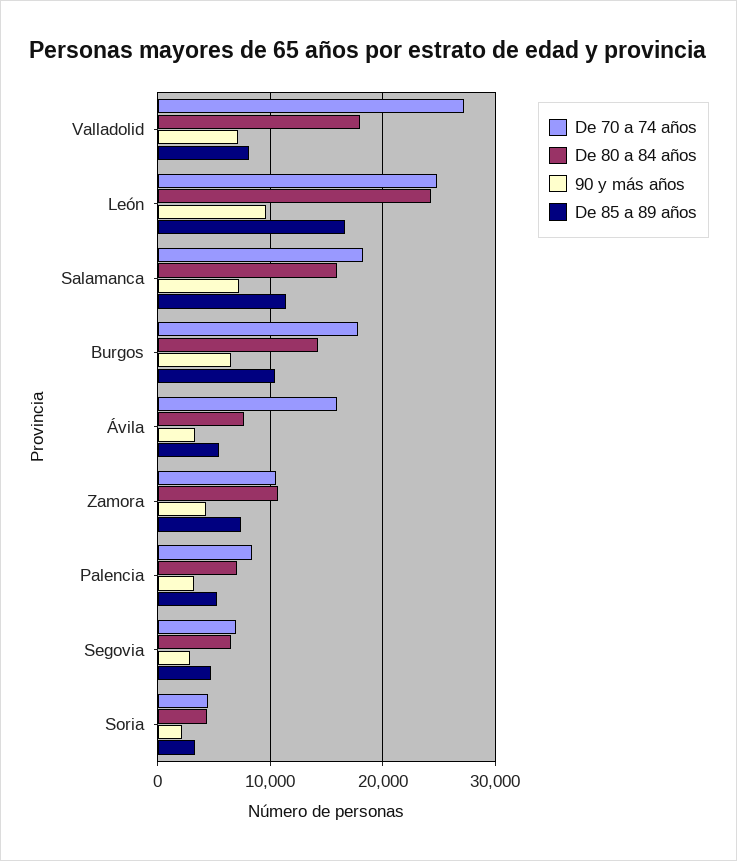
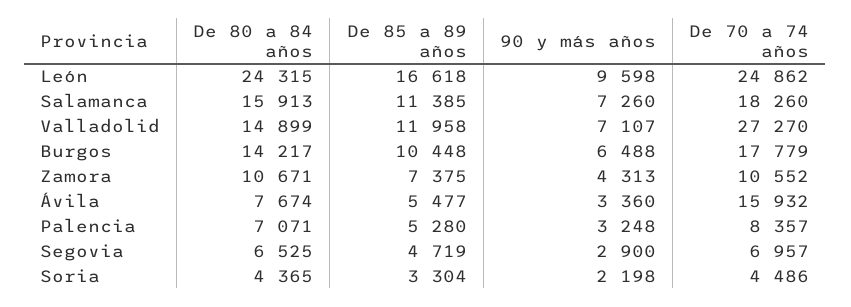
  {
    "De 70 a 74 años": {
      "Valladolid": 27270,
      "León": 24862,
      "Salamanca": 18260,
      "Burgos": 17779,
      "Ávila": 15932,
      "Zamora": 10552,
      "Palencia": 8357,
      "Segovia": 6957,
      "Soria": 4486
    },
    "De 80 a 84 años": {
-     "Valladolid": 18000,
+     "Valladolid": 14899,
      "León": 24315,
      "Salamanca": 15913,
      "Burgos": 14217,
      "Ávila": 7674,
      "Zamora": 10671,
      "Palencia": 7071,
      "Segovia": 6525,
      "Soria": 4365
    },
    "90 y más años": {
      "Valladolid": 7107,
      "León": 9598,
      "Salamanca": 7260,
      "Burgos": 6488,
      "Ávila": 3360,
      "Zamora": 4313,
      "Palencia": 3248,
      "Segovia": 2900,
      "Soria": 2198
    },
    "De 85 a 89 años": {
-     "Valladolid": 8000,
+     "Valladolid": 11958,
      "León": 16618,
      "Salamanca": 11385,
      "Burgos": 10448,
      "Ávila": 5477,
      "Zamora": 7375,
      "Palencia": 5280,
      "Segovia": 4719,
      "Soria": 3304
    }
  }

